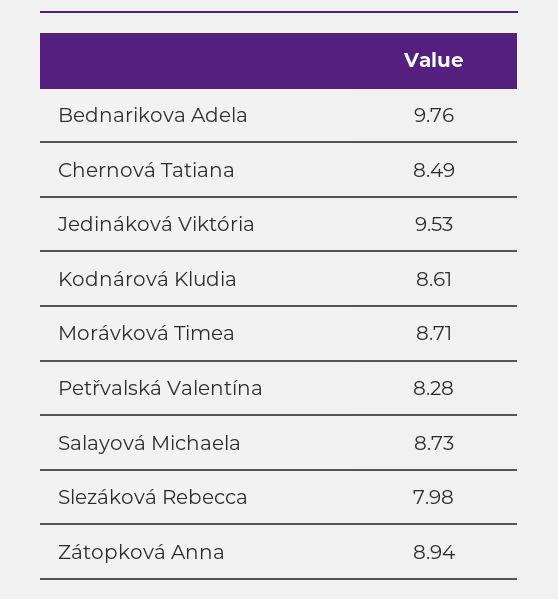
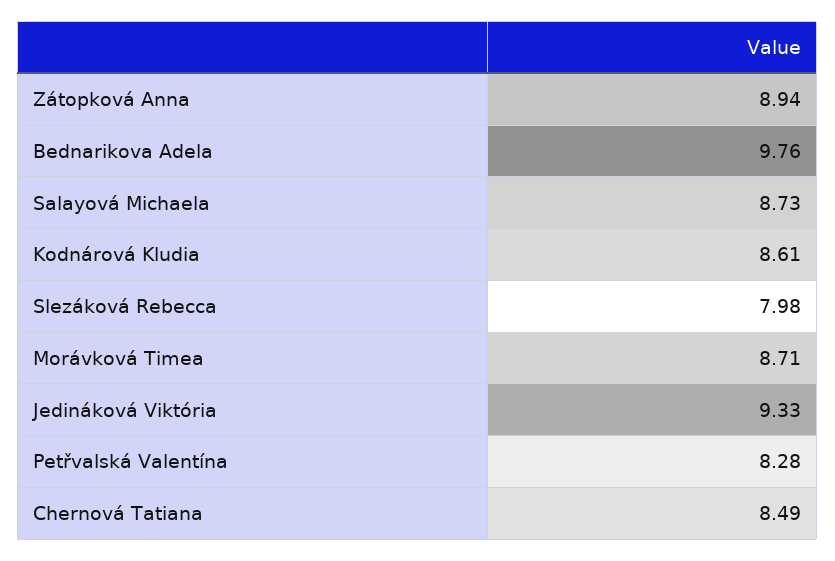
  {
    "Bednarikova Adela": 9.76,
    "Chernová Tatiana": 8.49,
-   "Jedináková Viktória": 9.53,
+   "Jedináková Viktória": 9.33,
    "Kodnárová Kludia": 8.61,
    "Morávková Timea": 8.71,
    "Petřvalská Valentína": 8.28,
    "Salayová Michaela": 8.73,
    "Slezáková Rebecca": 7.98,
    "Zátopková Anna": 8.94
  }

